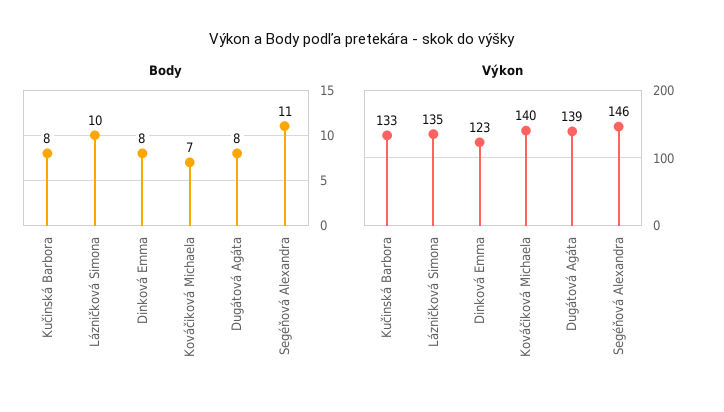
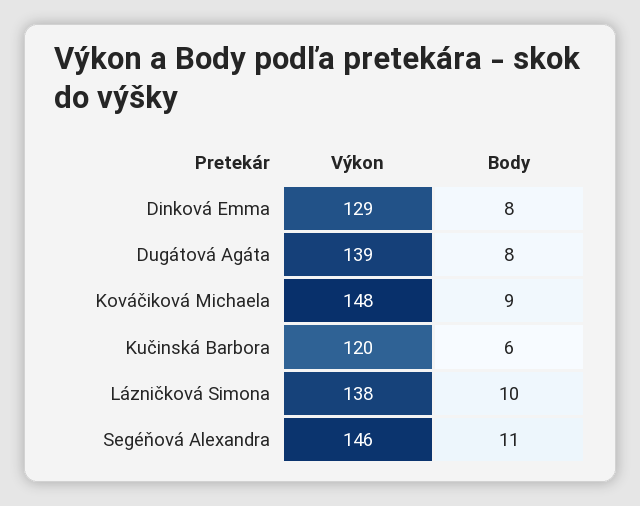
  {
    "Body": {
-     "Kučinská Barbora": 8,
+     "Kučinská Barbora": 6,
      "Lázničková Simona": 10,
      "Dinková Emma": 8,
-     "Kováčiková Michaela": 7,
+     "Kováčiková Michaela": 9,
      "Dugátová Agáta": 8,
      "Segéňová Alexandra": 11
    },
    "Výkon": {
-     "Kučinská Barbora": 133,
+     "Kučinská Barbora": 120,
-     "Lázničková Simona": 135,
+     "Lázničková Simona": 138,
-     "Dinková Emma": 123,
+     "Dinková Emma": 129,
-     "Kováčiková Michaela": 140,
+     "Kováčiková Michaela": 148,
      "Dugátová Agáta": 139,
      "Segéňová Alexandra": 146
    }
  }

